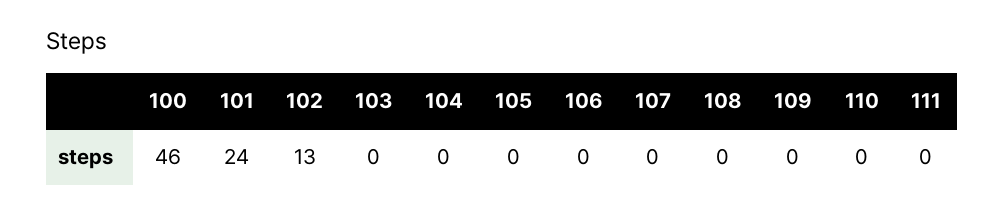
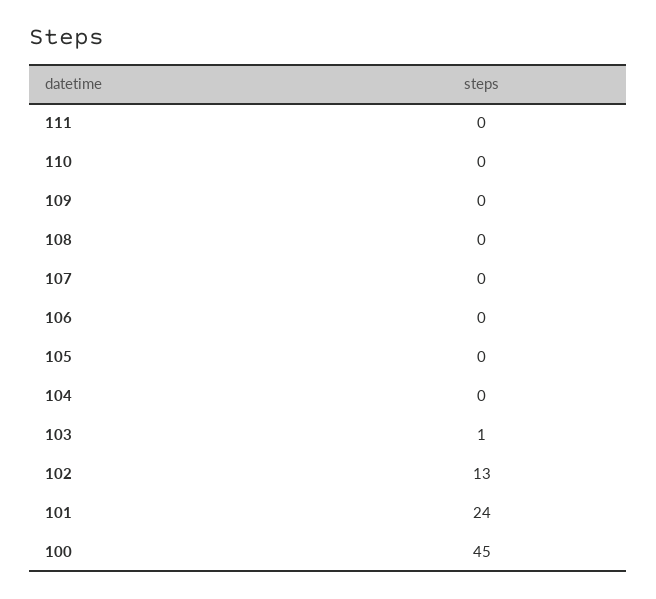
  {
-   "100": 46,
+   "100": 45,
    "101": 24,
    "102": 13,
-   "103": 0,
+   "103": 1,
    "104": 0,
    "105": 0,
    "106": 0,
    "107": 0,
    "108": 0,
    "109": 0,
    "110": 0,
    "111": 0
  }

